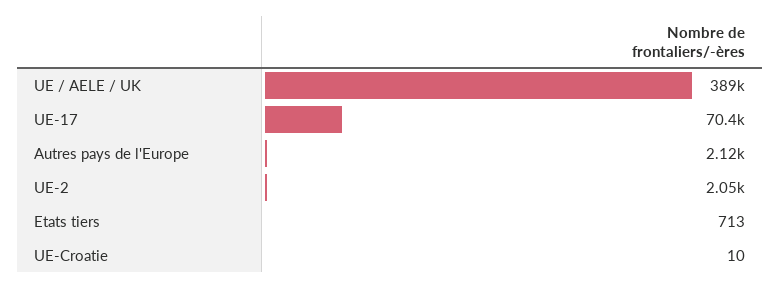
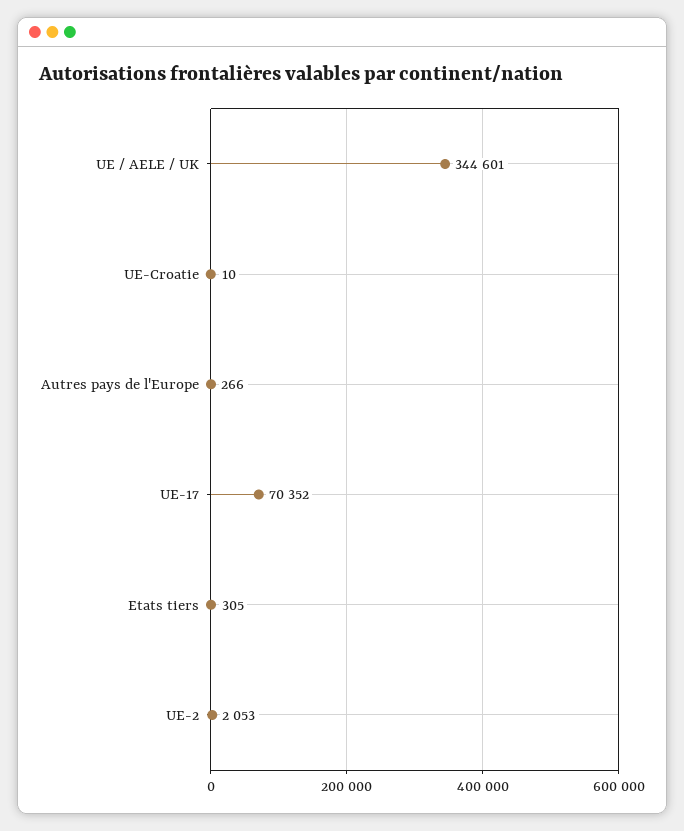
  {
-   "UE / AELE / UK": 389000,
+   "UE / AELE / UK": 344601,
    "UE-17": 70352,
-   "Autres pays de l'Europe": 2120,
+   "Autres pays de l'Europe": 266,
    "UE-2": 2053,
-   "Etats tiers": 713,
+   "Etats tiers": 305,
    "UE-Croatie": 10
  }

